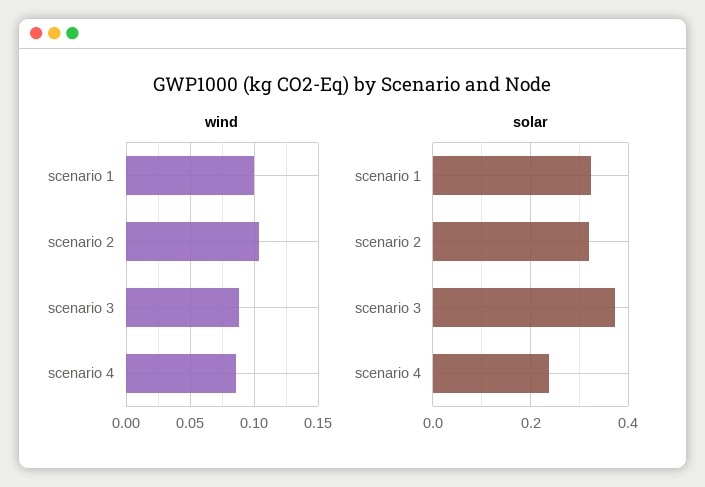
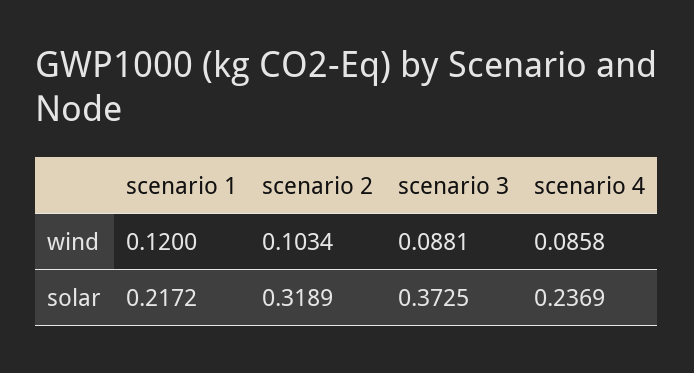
  {
    "wind": {
-     "scenario 1": 0.1,
+     "scenario 1": 0.12,
      "scenario 2": 0.1034,
      "scenario 3": 0.0881,
      "scenario 4": 0.0858
    },
    "solar": {
-     "scenario 1": 0.32,
+     "scenario 1": 0.2172,
      "scenario 2": 0.3189,
      "scenario 3": 0.3725,
      "scenario 4": 0.2369
    }
  }

